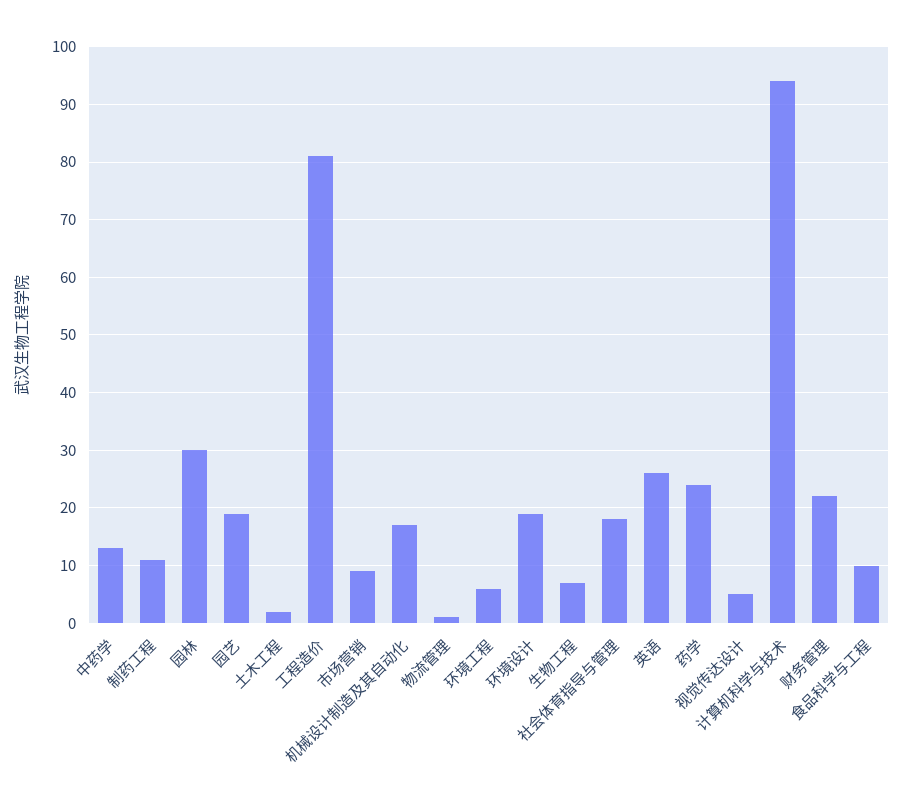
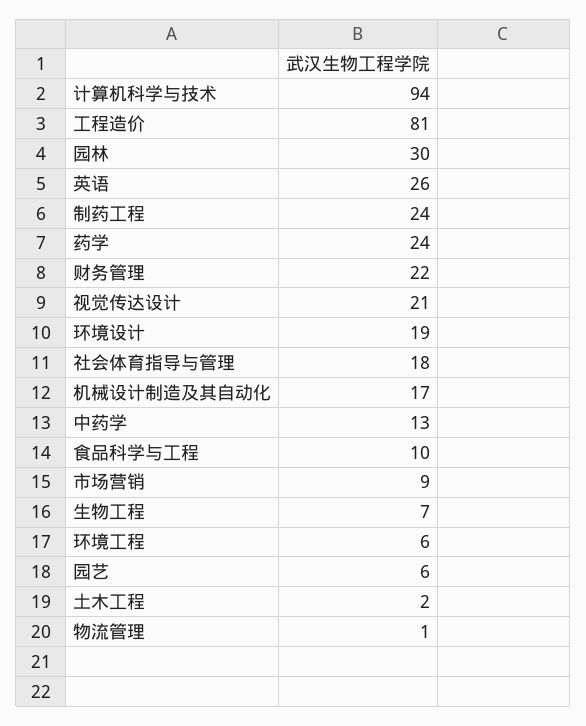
  {
    "中药学": 13,
-   "制药工程": 10,
+   "制药工程": 24,
    "园林": 30,
-   "园艺": 20,
+   "园艺": 6,
    "土木工程": 2,
    "工程造价": 81,
    "市场营销": 9,
    "机械设计制造及其自动化": 17,
    "物流管理": 1,
    "环境工程": 6,
    "环境设计": 19,
    "生物工程": 7,
    "社会体育指导与管理": 18,
    "英语": 26,
    "药学": 24,
-   "视觉传达设计": 5,
+   "视觉传达设计": 21,
    "计算机科学与技术": 94,
    "财务管理": 22,
    "食品科学与工程": 10
  }

